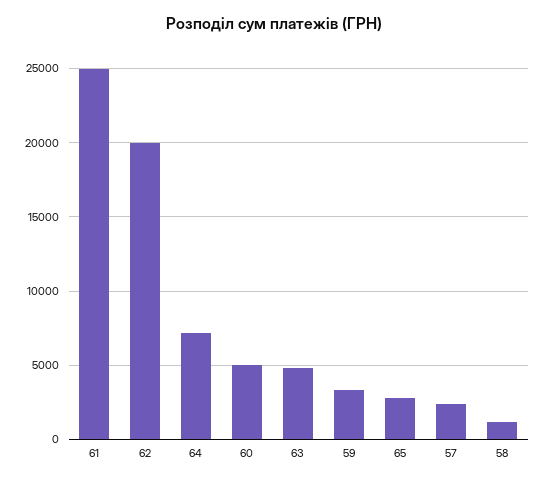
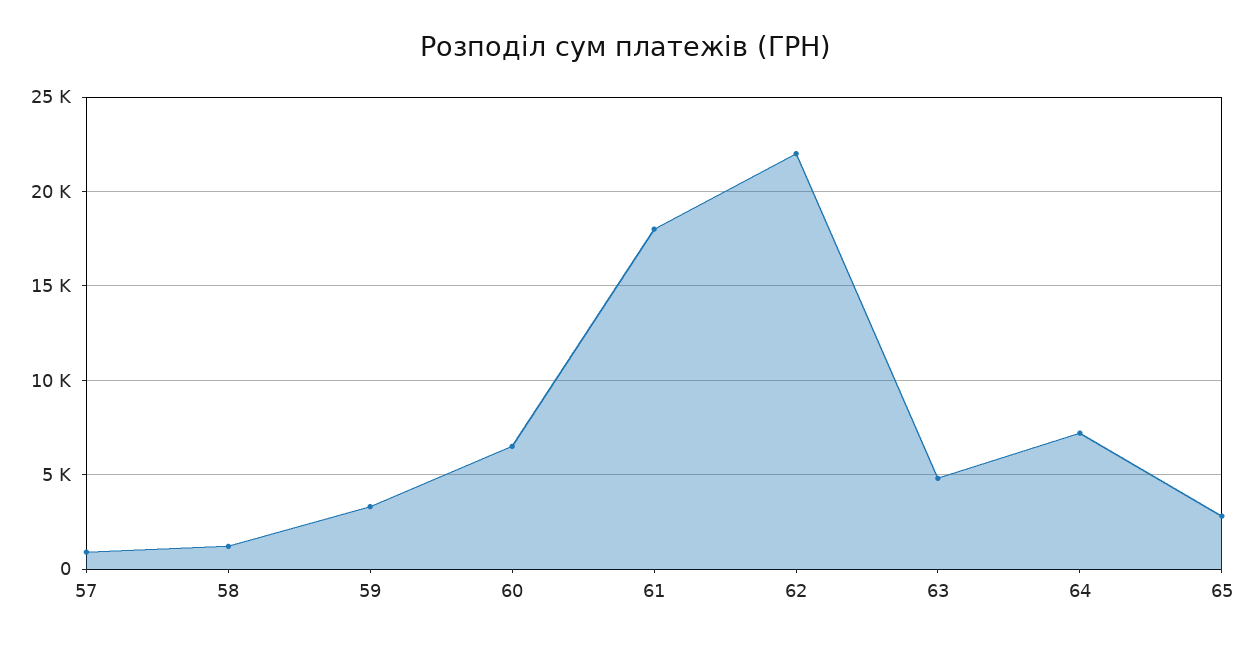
  {
-   "61": 25000,
+   "61": 18000,
-   "62": 20000,
+   "62": 22000,
    "64": 7000,
-   "60": 5000,
+   "60": 6500,
    "63": 5000,
    "59": 3500,
    "65": 3000,
-   "57": 2500,
+   "57": 1000,
    "58": 1000
  }

